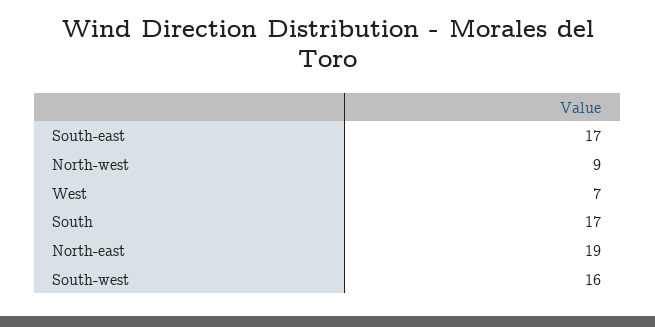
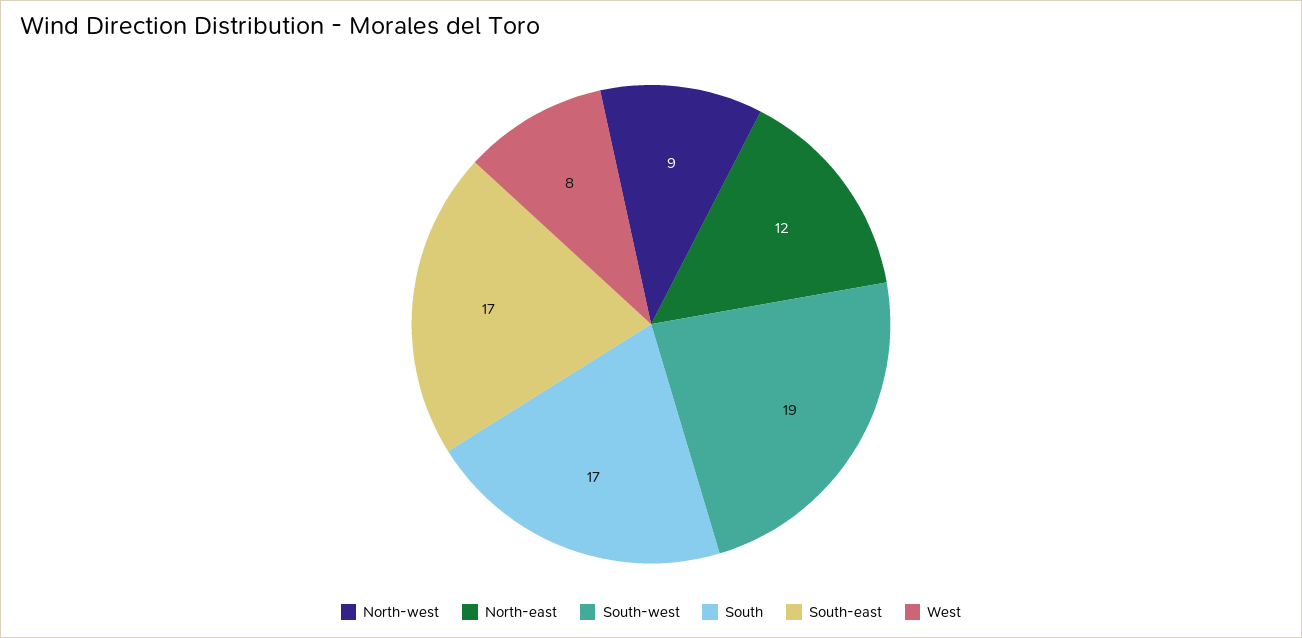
  {
    "South-east": 17,
    "North-west": 9,
-   "West": 7,
+   "West": 8,
    "South": 17,
-   "North-east": 19,
+   "North-east": 12,
-   "South-west": 16
+   "South-west": 19
  }

